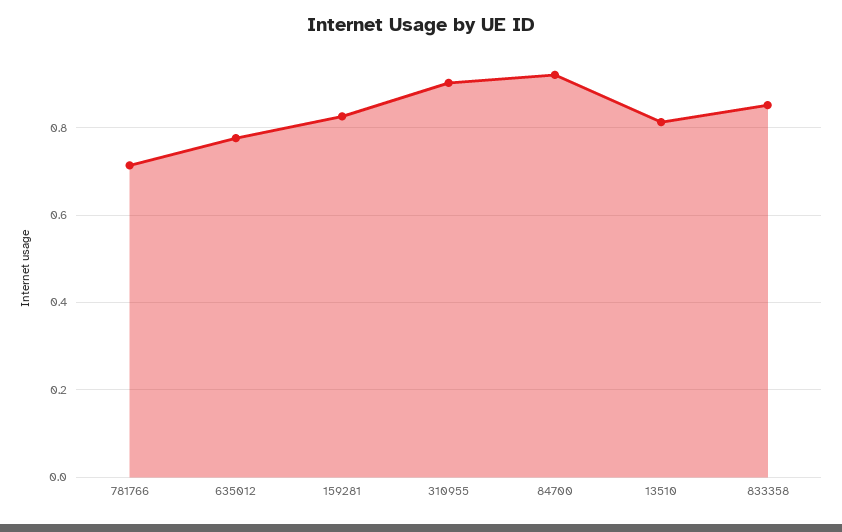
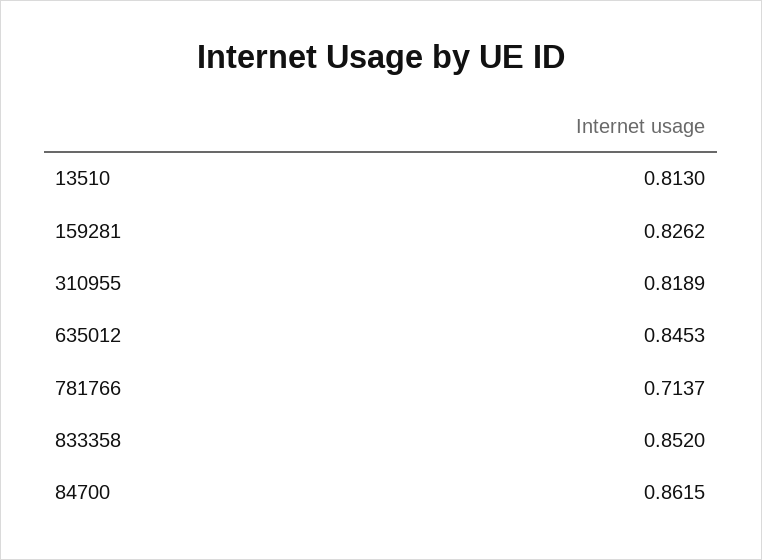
  {
    "781766": 0.7137,
-   "635012": 0.78,
+   "635012": 0.8453,
    "159281": 0.8262,
-   "310955": 0.9,
+   "310955": 0.8189,
-   "84700": 0.92,
+   "84700": 0.8615,
    "13510": 0.813,
    "833358": 0.852
  }

